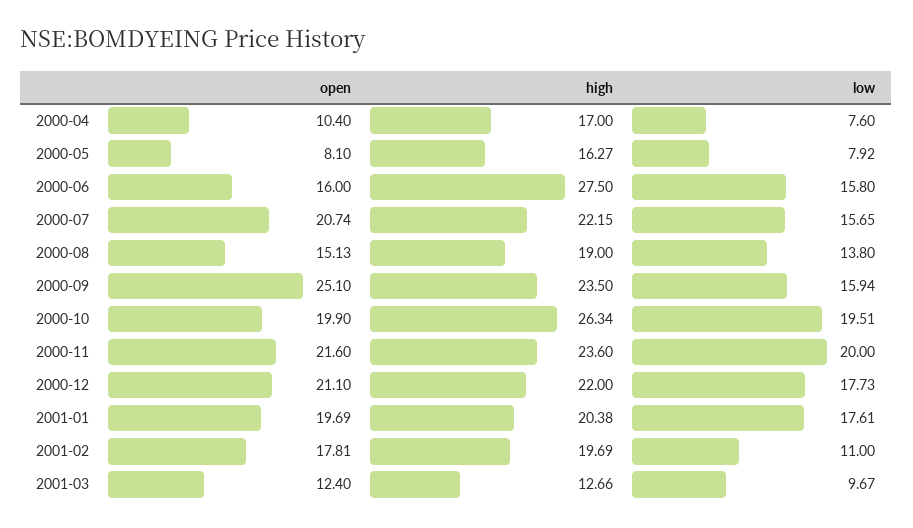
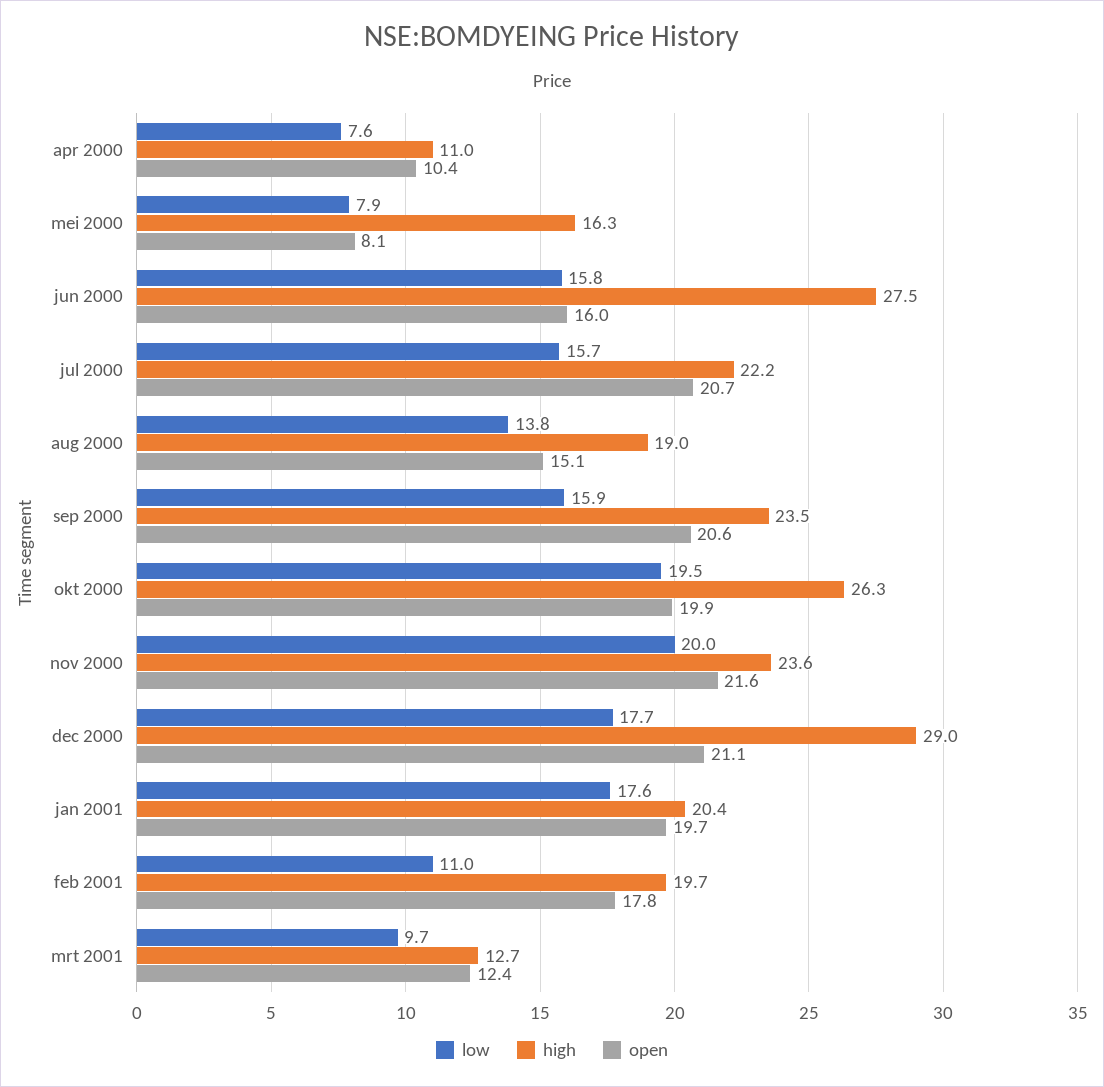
  {
    "open": {
      "2000-04": 10.4,
      "2000-05": 8.1,
      "2000-06": 16,
      "2000-07": 20.74,
      "2000-08": 15.13,
-     "2000-09": 25.1,
+     "2000-09": 20.6,
      "2000-10": 19.9,
      "2000-11": 21.6,
      "2000-12": 21.1,
      "2001-01": 19.69,
      "2001-02": 17.81,
      "2001-03": 12.4
    },
    "high": {
-     "2000-04": 17,
+     "2000-04": 11,
      "2000-05": 16.27,
      "2000-06": 27.5,
      "2000-07": 22.15,
      "2000-08": 19,
      "2000-09": 23.5,
      "2000-10": 26.34,
      "2000-11": 23.6,
-     "2000-12": 22,
+     "2000-12": 29,
      "2001-01": 20.38,
      "2001-02": 19.69,
      "2001-03": 12.66
    },
    "low": {
      "2000-04": 7.6,
      "2000-05": 7.92,
      "2000-06": 15.8,
      "2000-07": 15.65,
      "2000-08": 13.8,
      "2000-09": 15.94,
      "2000-10": 19.51,
      "2000-11": 20,
      "2000-12": 17.73,
      "2001-01": 17.61,
      "2001-02": 11,
      "2001-03": 9.67
    }
  }

